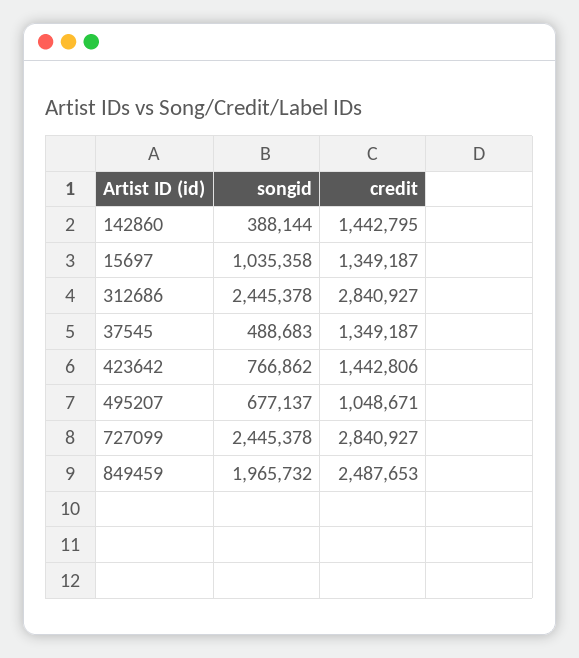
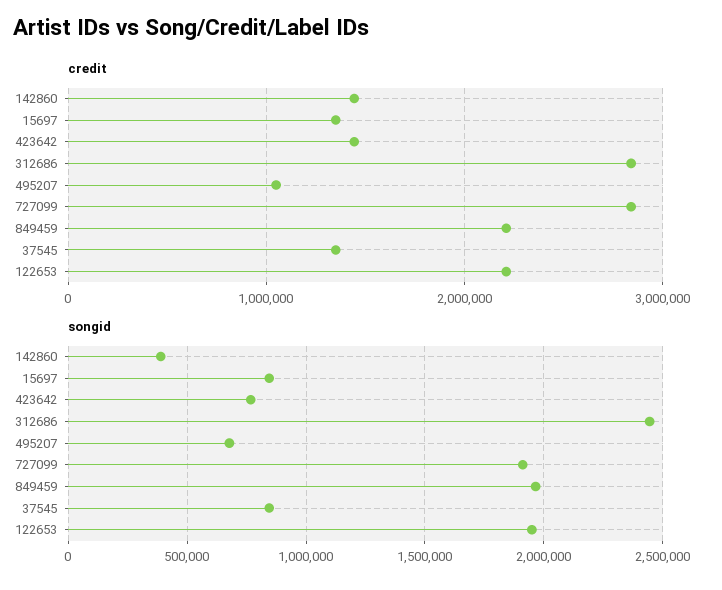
  {
    "songid": {
      "142860": 388144,
-     "15697": 1035358,
+     "15697": 850000,
      "312686": 2445378,
-     "37545": 488683,
+     "37545": 850000,
      "423642": 766862,
      "495207": 677137,
-     "727099": 2445378,
+     "727099": 1900000,
-     "849459": 1965732
+     "849459": 1965732,
+     "122653": 1950000
    },
    "credit": {
      "142860": 1442795,
      "15697": 1349187,
      "312686": 2840927,
      "37545": 1349187,
      "423642": 1442806,
      "495207": 1048671,
      "727099": 2840927,
-     "849459": 2487653
+     "849459": 2200000,
+     "122653": 2200000
    }
  }

